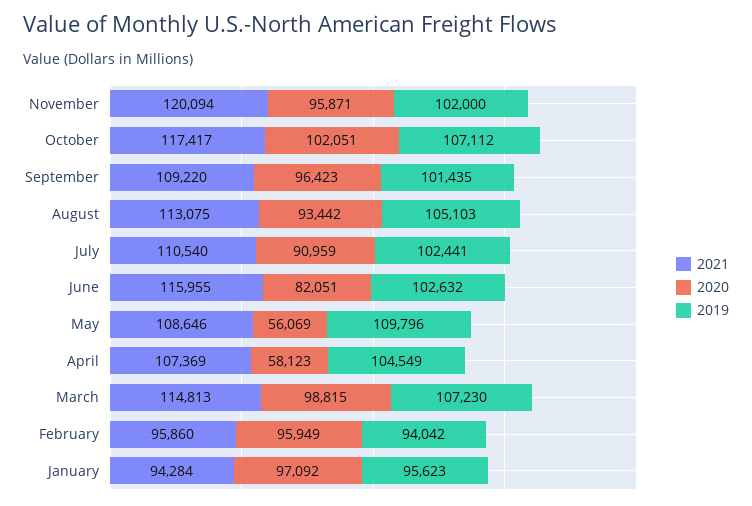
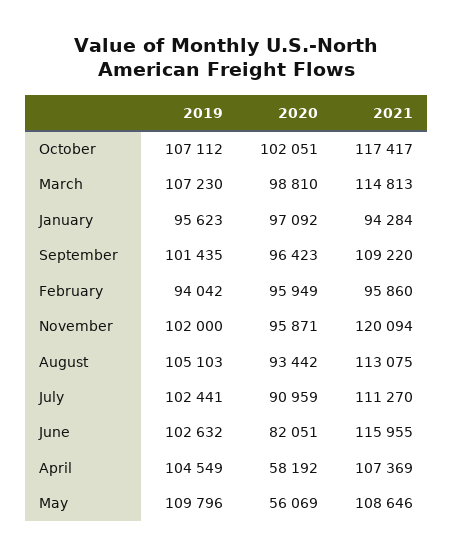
  {
    "2021": {
      "November": 120094,
      "October": 117417,
      "September": 109220,
      "August": 113075,
-     "July": 110540,
+     "July": 111270,
      "June": 115955,
      "May": 108646,
      "April": 107369,
      "March": 114813,
      "February": 95860,
      "January": 94284
    },
    "2020": {
      "November": 95871,
      "October": 102051,
      "September": 96423,
      "August": 93442,
      "July": 90959,
      "June": 82051,
      "May": 56069,
-     "April": 58123,
+     "April": 58192,
-     "March": 98815,
+     "March": 98810,
      "February": 95949,
      "January": 97092
    },
    "2019": {
      "November": 102000,
      "October": 107112,
      "September": 101435,
      "August": 105103,
      "July": 102441,
      "June": 102632,
      "May": 109796,
      "April": 104549,
      "March": 107230,
      "February": 94042,
      "January": 95623
    }
  }

